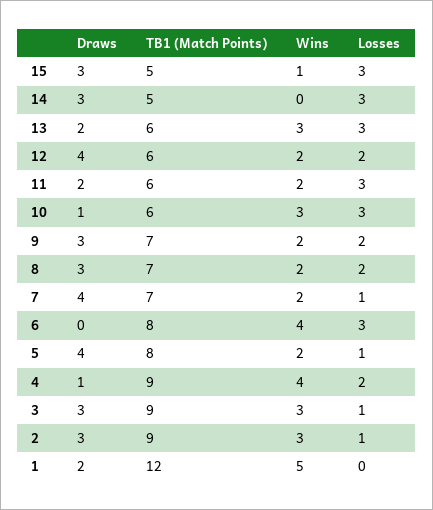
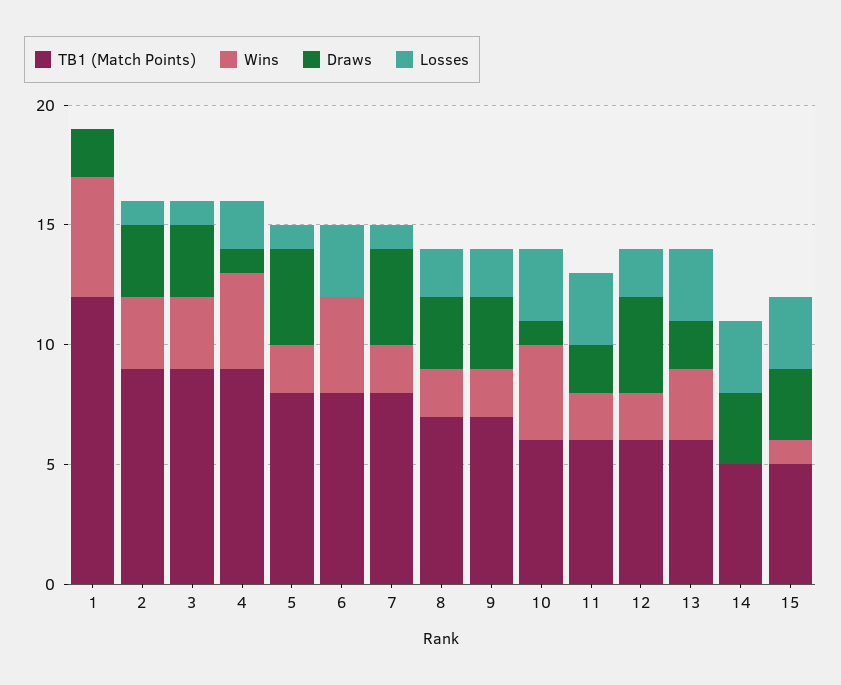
  {
    "Draws": {
      "15": 3,
      "14": 3,
      "13": 2,
      "12": 4,
      "11": 2,
      "10": 1,
      "9": 3,
      "8": 3,
      "7": 4,
      "6": 0,
      "5": 4,
      "4": 1,
      "3": 3,
      "2": 3,
      "1": 2
    },
    "TB1 (Match Points)": {
      "15": 5,
      "14": 5,
      "13": 6,
      "12": 6,
      "11": 6,
      "10": 6,
      "9": 7,
      "8": 7,
-     "7": 7,
+     "7": 8,
      "6": 8,
      "5": 8,
      "4": 9,
      "3": 9,
      "2": 9,
      "1": 12
    },
    "Wins": {
      "15": 1,
      "14": 0,
      "13": 3,
      "12": 2,
      "11": 2,
-     "10": 3,
+     "10": 4,
      "9": 2,
      "8": 2,
      "7": 2,
      "6": 4,
      "5": 2,
      "4": 4,
      "3": 3,
      "2": 3,
      "1": 5
    },
    "Losses": {
      "15": 3,
      "14": 3,
      "13": 3,
      "12": 2,
      "11": 3,
      "10": 3,
      "9": 2,
      "8": 2,
      "7": 1,
      "6": 3,
      "5": 1,
      "4": 2,
      "3": 1,
      "2": 1,
      "1": 0
    }
  }

